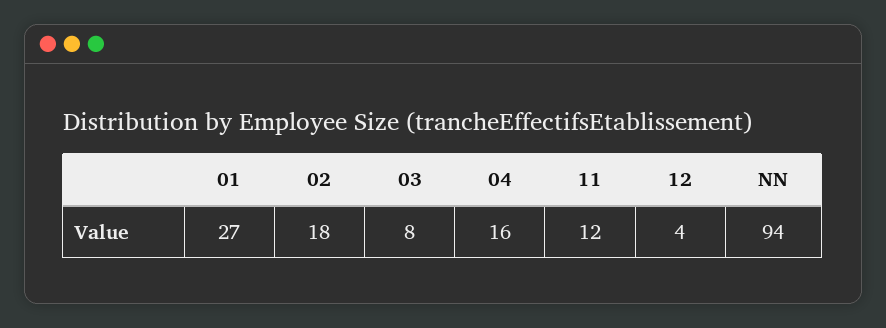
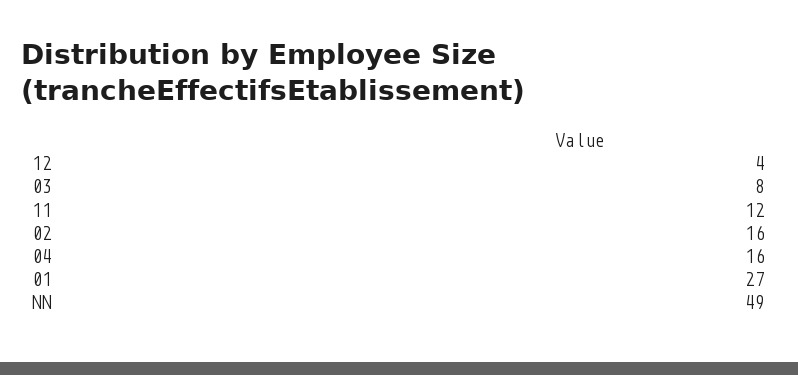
  {
    "01": 27,
-   "02": 18,
+   "02": 16,
    "03": 8,
    "04": 16,
    "11": 12,
    "12": 4,
-   "NN": 94
+   "NN": 49
  }

